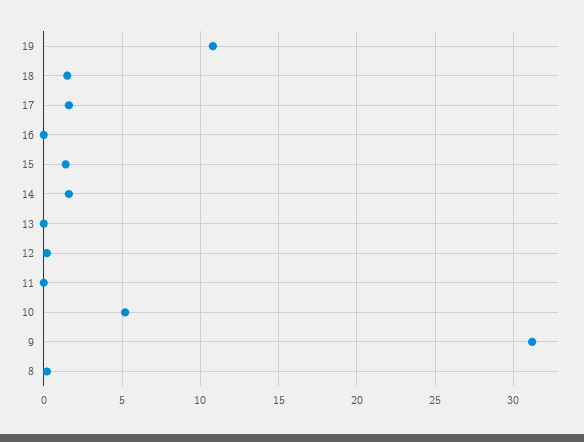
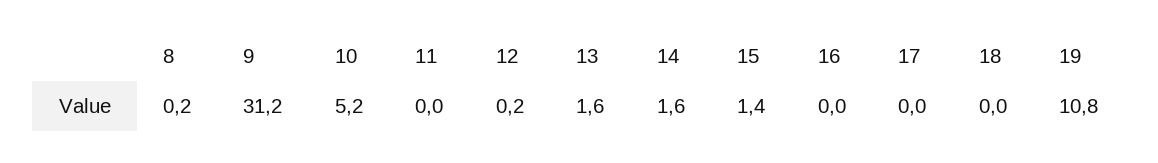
  {
    "19": 10.8,
-   "18": 1.5,
+   "18": 0,
-   "17": 1.5,
+   "17": 0,
    "16": 0,
    "15": 1.4,
    "14": 1.6,
-   "13": 0,
+   "13": 1.6,
    "12": 0.2,
    "11": 0,
    "10": 5.2,
    "9": 31.2,
    "8": 0.2
  }

